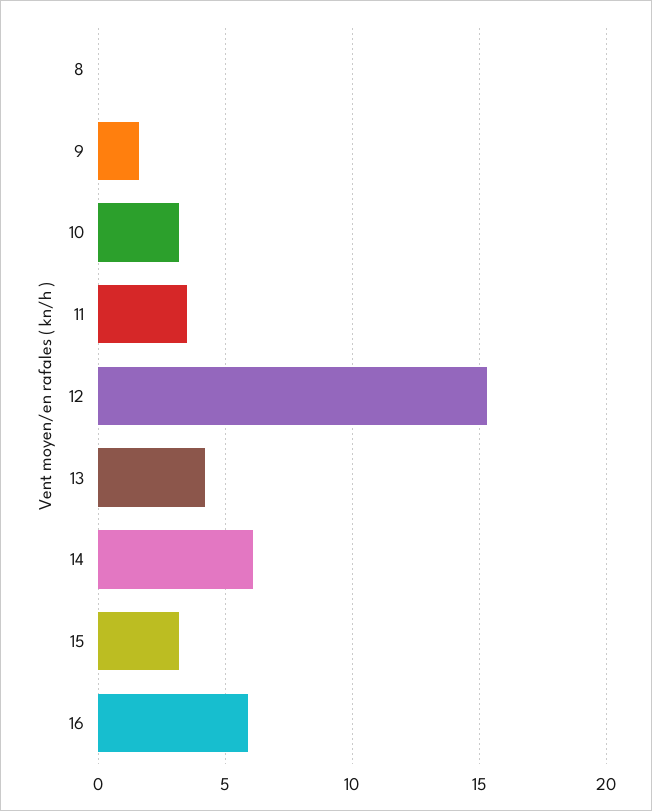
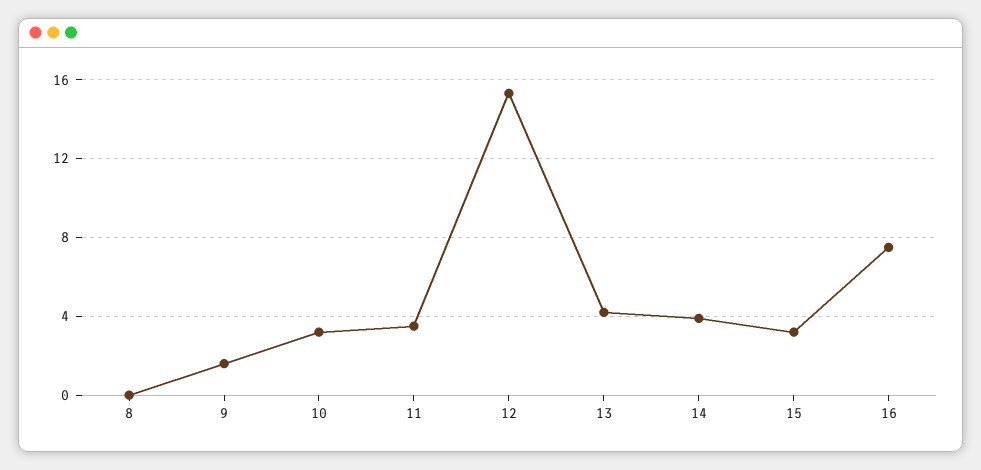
  {
    "8": 0,
    "9": 1.5,
    "10": 3,
    "11": 3.5,
    "12": 15.5,
    "13": 4,
-   "14": 6,
+   "14": 4,
    "15": 3,
-   "16": 6
+   "16": 7.5
  }

